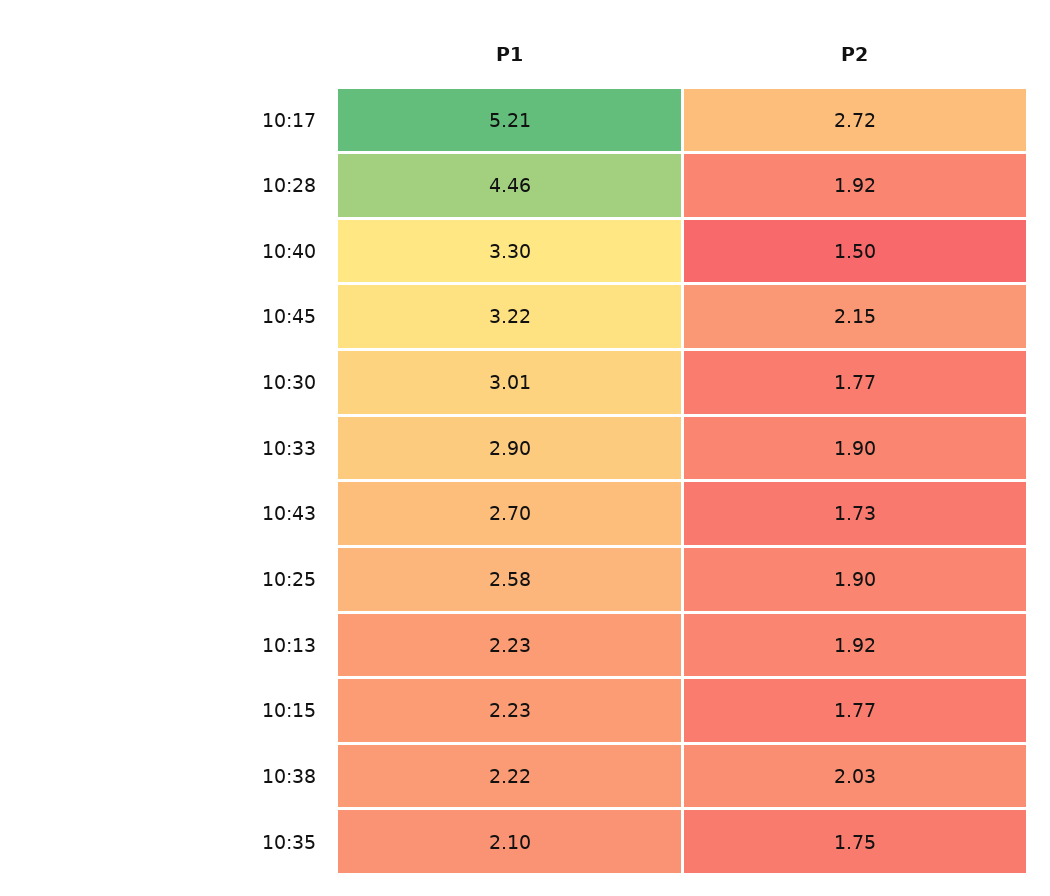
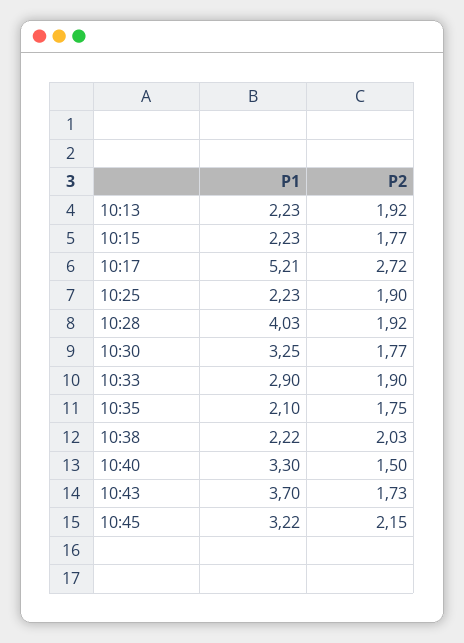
  {
    "P1": {
      "10:17": 5.21,
-     "10:28": 4.46,
+     "10:28": 4.03,
      "10:40": 3.3,
      "10:45": 3.22,
-     "10:30": 3.01,
+     "10:30": 3.25,
      "10:33": 2.9,
-     "10:43": 2.7,
+     "10:43": 3.7,
-     "10:25": 2.58,
+     "10:25": 2.23,
      "10:13": 2.23,
      "10:15": 2.23,
      "10:38": 2.22,
      "10:35": 2.1
    },
    "P2": {
      "10:17": 2.72,
      "10:28": 1.92,
      "10:40": 1.5,
      "10:45": 2.15,
      "10:30": 1.77,
      "10:33": 1.9,
      "10:43": 1.73,
      "10:25": 1.9,
      "10:13": 1.92,
      "10:15": 1.77,
      "10:38": 2.03,
      "10:35": 1.75
    }
  }

